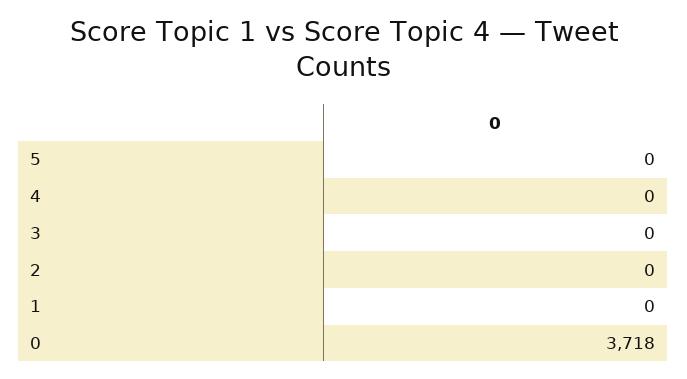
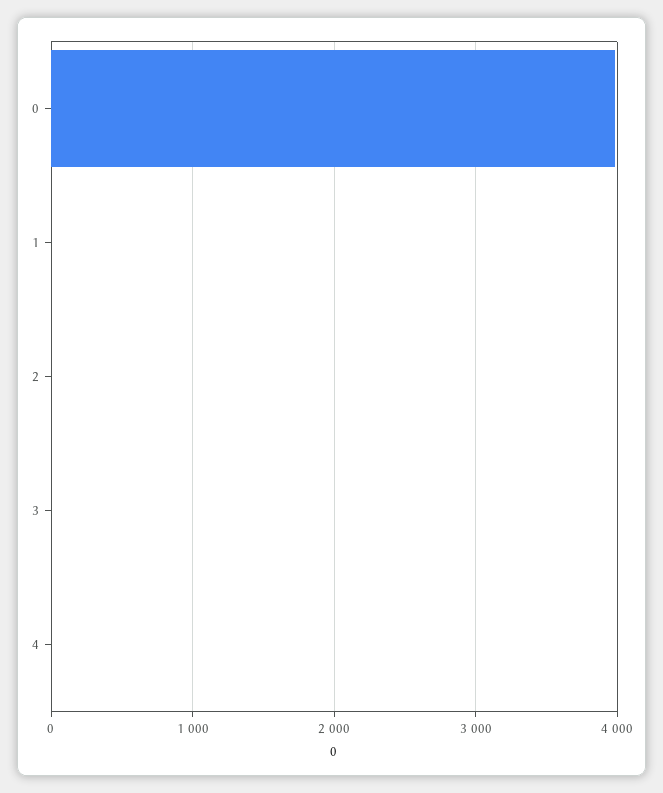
  {
-   "5": 0,
    "4": 0,
    "3": 0,
    "2": 0,
    "1": 0,
-   "0": 3718
+   "0": 4000
  }

